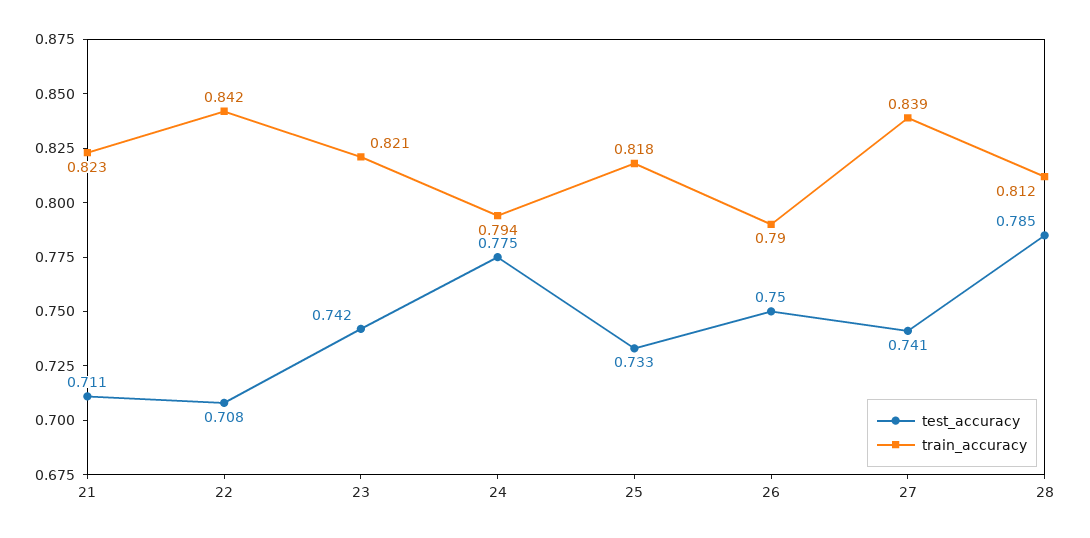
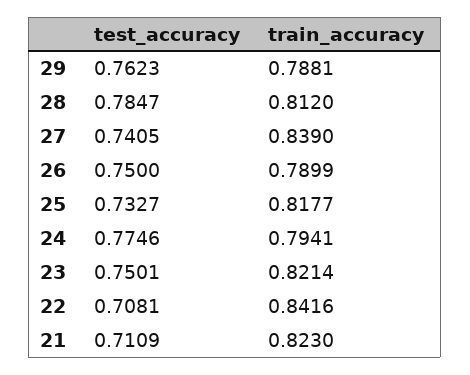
  {
    "test_accuracy": {
      "21": 0.7109,
      "22": 0.7081,
-     "23": 0.742,
+     "23": 0.7501,
      "24": 0.7746,
      "25": 0.7327,
      "26": 0.75,
      "27": 0.7405,
-     "28": 0.7847
+     "28": 0.7847,
+     "29": 0.7623
    },
    "train_accuracy": {
      "21": 0.823,
      "22": 0.8416,
      "23": 0.8214,
      "24": 0.7941,
      "25": 0.8177,
      "26": 0.7899,
      "27": 0.839,
-     "28": 0.812
+     "28": 0.812,
+     "29": 0.7881
    }
  }

